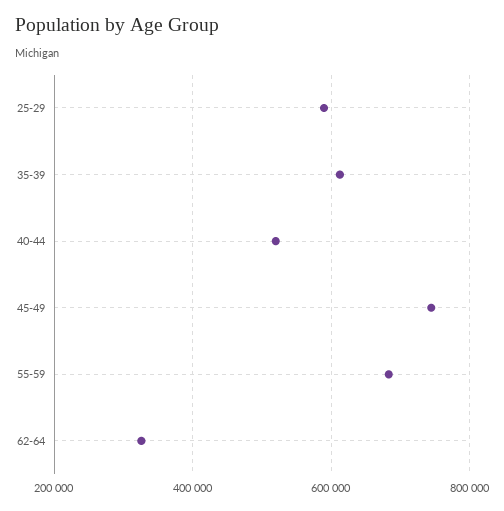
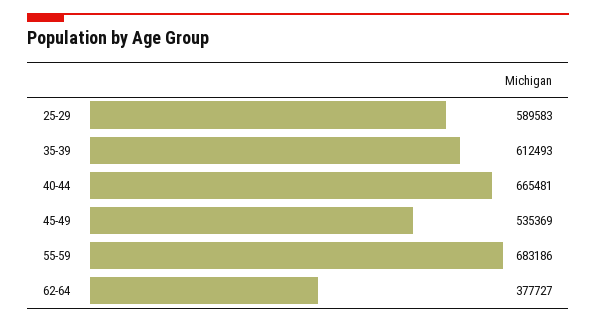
  {
    "25-29": 589583,
    "35-39": 612493,
-   "40-44": 520000,
+   "40-44": 665481,
-   "45-49": 740000,
+   "45-49": 535369,
    "55-59": 683186,
-   "62-64": 320000
+   "62-64": 377727
  }

